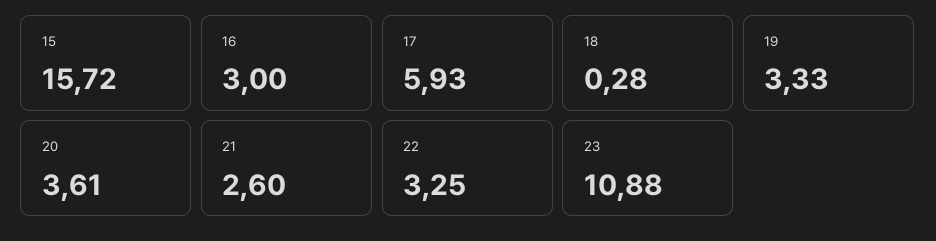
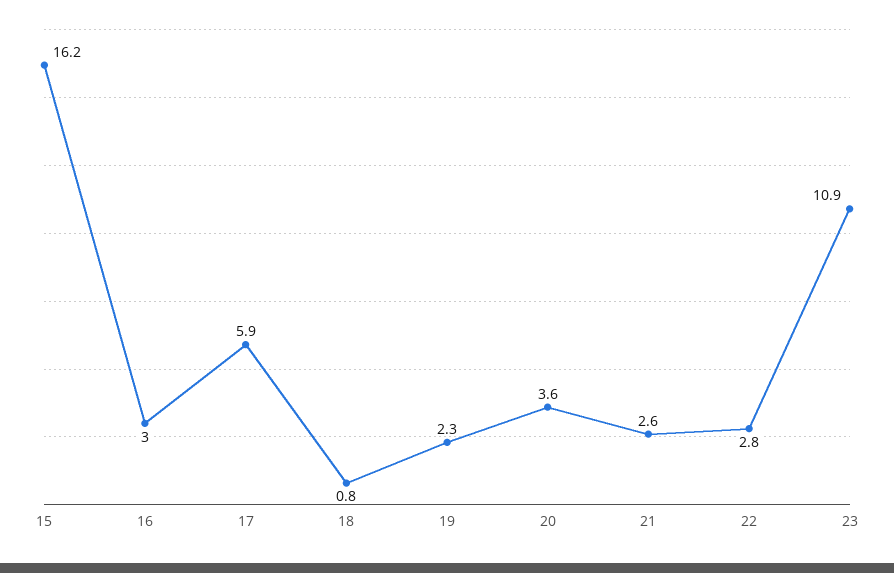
  {
-   "15": 15.72,
+   "15": 16.2,
    "16": 3,
    "17": 5.93,
-   "18": 0.28,
+   "18": 0.8,
-   "19": 3.33,
+   "19": 2.3,
    "20": 3.61,
    "21": 2.6,
-   "22": 3.25,
+   "22": 2.8,
    "23": 10.88
  }

